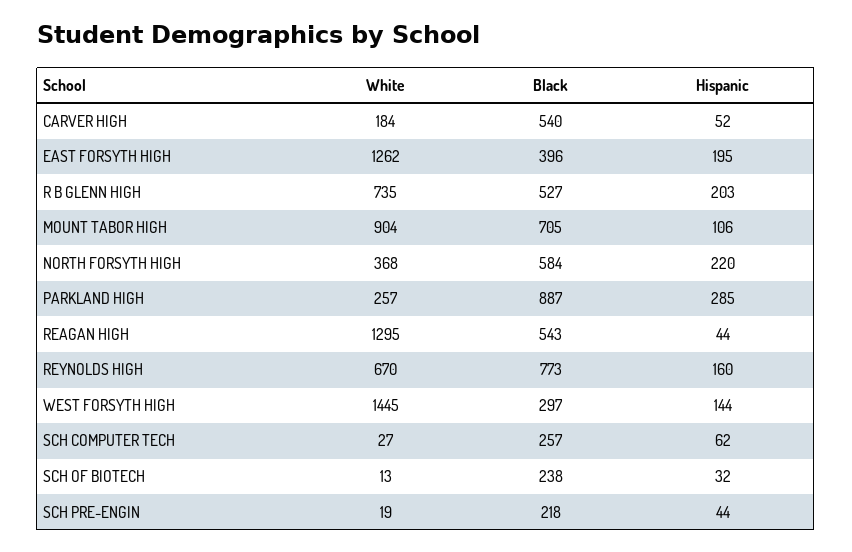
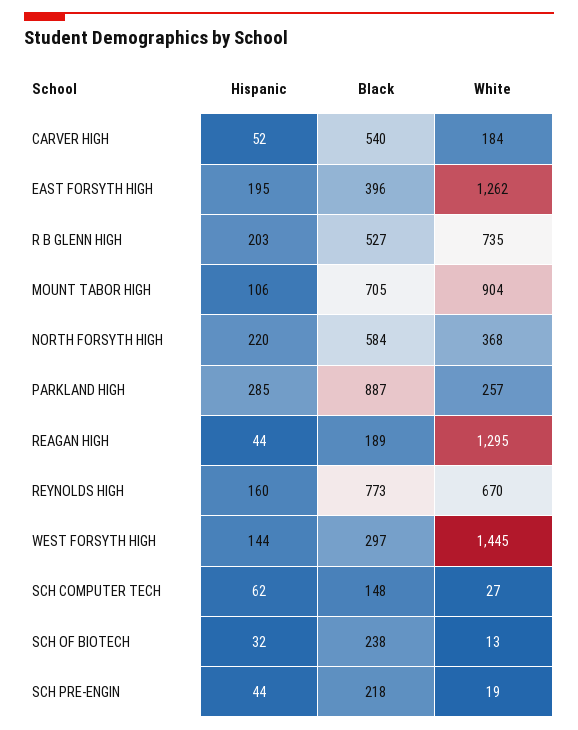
  {
    "White": {
      "CARVER HIGH": 184,
      "EAST FORSYTH HIGH": 1262,
      "R B GLENN HIGH": 735,
      "MOUNT TABOR HIGH": 904,
      "NORTH FORSYTH HIGH": 368,
      "PARKLAND HIGH": 257,
      "REAGAN HIGH": 1295,
      "REYNOLDS HIGH": 670,
      "WEST FORSYTH HIGH": 1445,
      "SCH COMPUTER TECH": 27,
      "SCH OF BIOTECH": 13,
      "SCH PRE-ENGIN": 19
    },
    "Black": {
      "CARVER HIGH": 540,
      "EAST FORSYTH HIGH": 396,
      "R B GLENN HIGH": 527,
      "MOUNT TABOR HIGH": 705,
      "NORTH FORSYTH HIGH": 584,
      "PARKLAND HIGH": 887,
-     "REAGAN HIGH": 543,
+     "REAGAN HIGH": 189,
      "REYNOLDS HIGH": 773,
      "WEST FORSYTH HIGH": 297,
-     "SCH COMPUTER TECH": 257,
+     "SCH COMPUTER TECH": 148,
      "SCH OF BIOTECH": 238,
      "SCH PRE-ENGIN": 218
    },
    "Hispanic": {
      "CARVER HIGH": 52,
      "EAST FORSYTH HIGH": 195,
      "R B GLENN HIGH": 203,
      "MOUNT TABOR HIGH": 106,
      "NORTH FORSYTH HIGH": 220,
      "PARKLAND HIGH": 285,
      "REAGAN HIGH": 44,
      "REYNOLDS HIGH": 160,
      "WEST FORSYTH HIGH": 144,
      "SCH COMPUTER TECH": 62,
      "SCH OF BIOTECH": 32,
      "SCH PRE-ENGIN": 44
    }
  }

